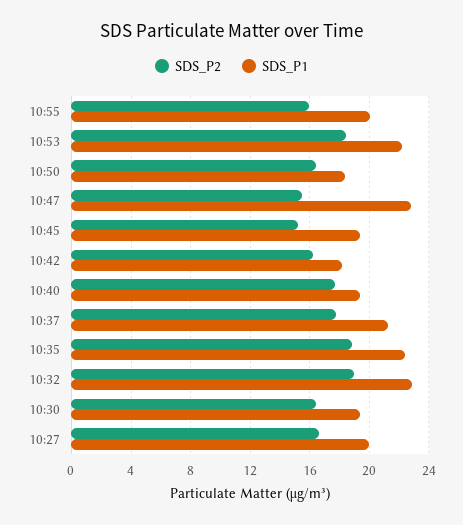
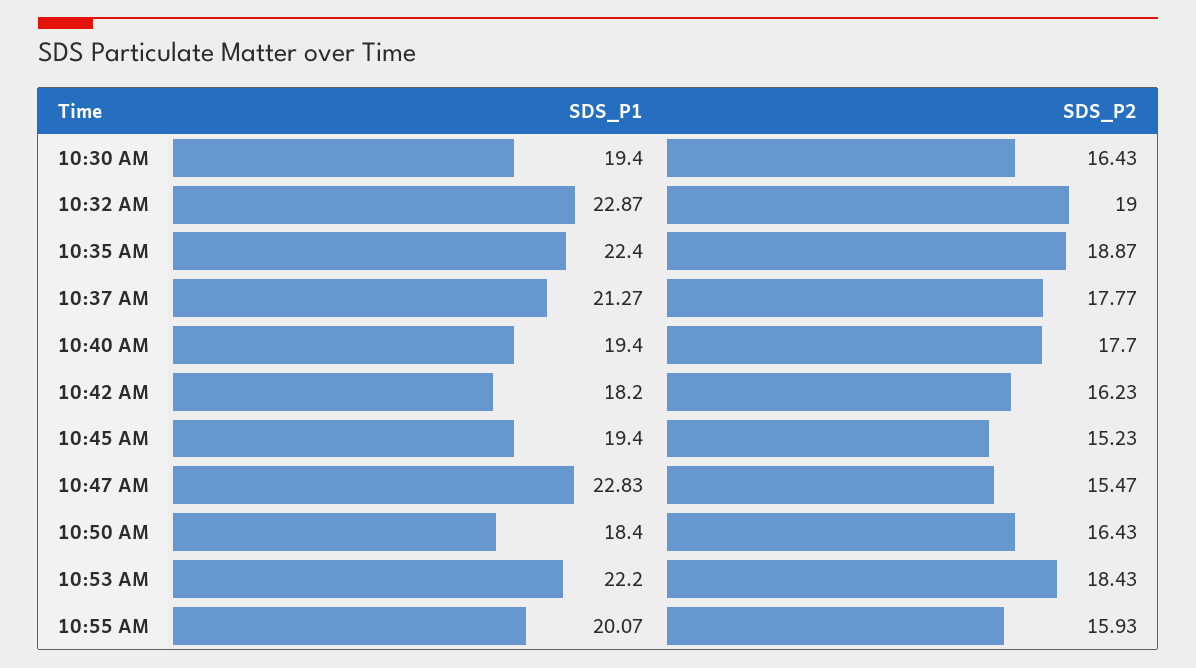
  {
    "SDS_P2": {
      "10:55": 15.93,
      "10:53": 18.43,
      "10:50": 16.43,
      "10:47": 15.47,
      "10:45": 15.23,
      "10:42": 16.23,
      "10:40": 17.7,
      "10:37": 17.77,
      "10:35": 18.87,
      "10:32": 19,
-     "10:30": 16.43,
+     "10:30": 16.43
-     "10:27": 16.5
    },
    "SDS_P1": {
      "10:55": 20.07,
      "10:53": 22.2,
      "10:50": 18.4,
      "10:47": 22.83,
      "10:45": 19.4,
      "10:42": 18.2,
      "10:40": 19.4,
      "10:37": 21.27,
      "10:35": 22.4,
      "10:32": 22.87,
-     "10:30": 19.4,
+     "10:30": 19.4
-     "10:27": 20
    }
  }

